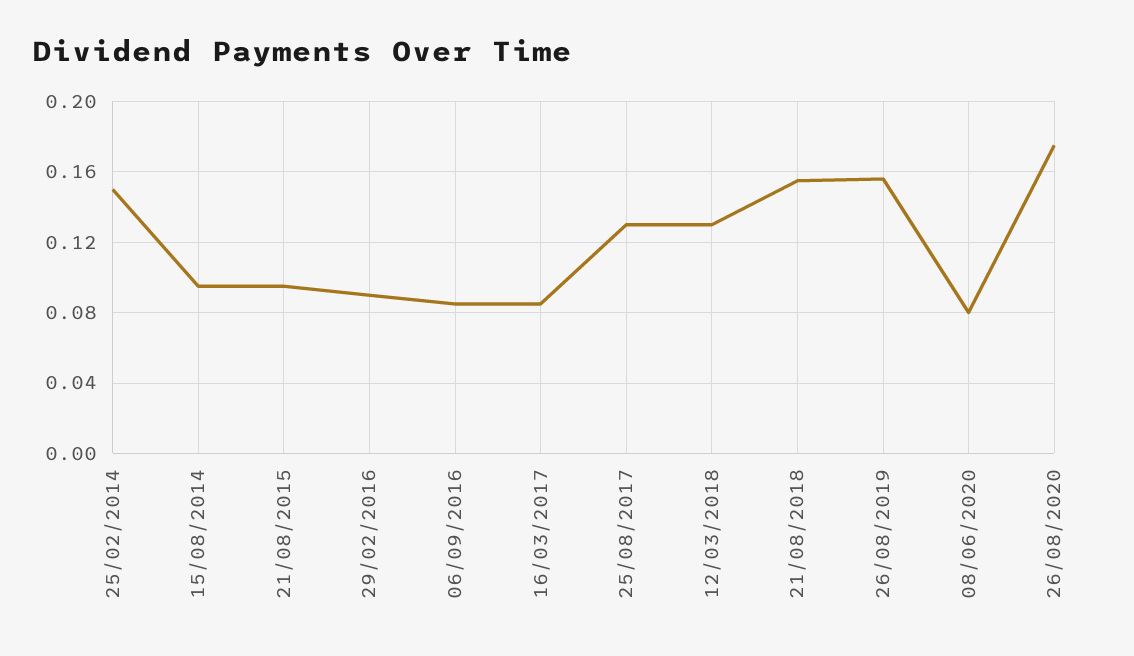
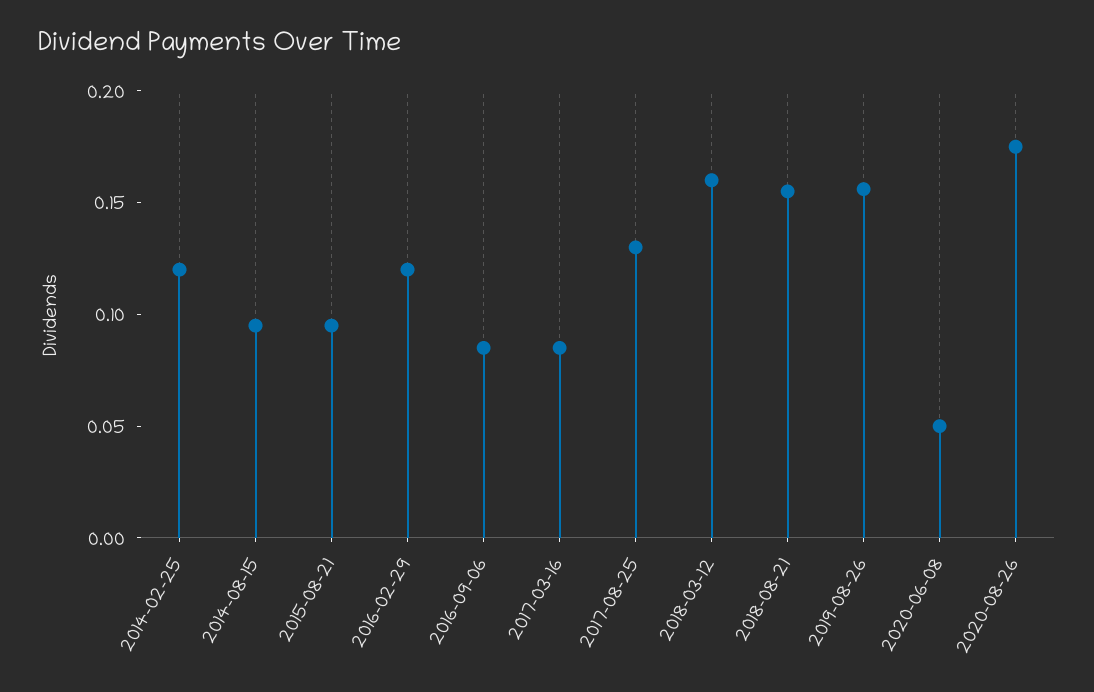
  {
-   "25/02/2014": 0.15,
+   "25/02/2014": 0.12,
    "15/08/2014": 0.095,
    "21/08/2015": 0.095,
-   "29/02/2016": 0.09,
+   "29/02/2016": 0.12,
    "06/09/2016": 0.085,
    "16/03/2017": 0.085,
    "25/08/2017": 0.13,
-   "12/03/2018": 0.13,
+   "12/03/2018": 0.16,
    "21/08/2018": 0.155,
    "26/08/2019": 0.155,
-   "08/06/2020": 0.08,
+   "08/06/2020": 0.05,
    "26/08/2020": 0.175
  }

